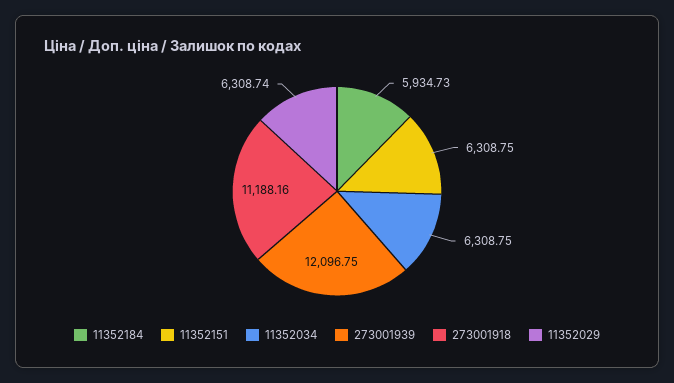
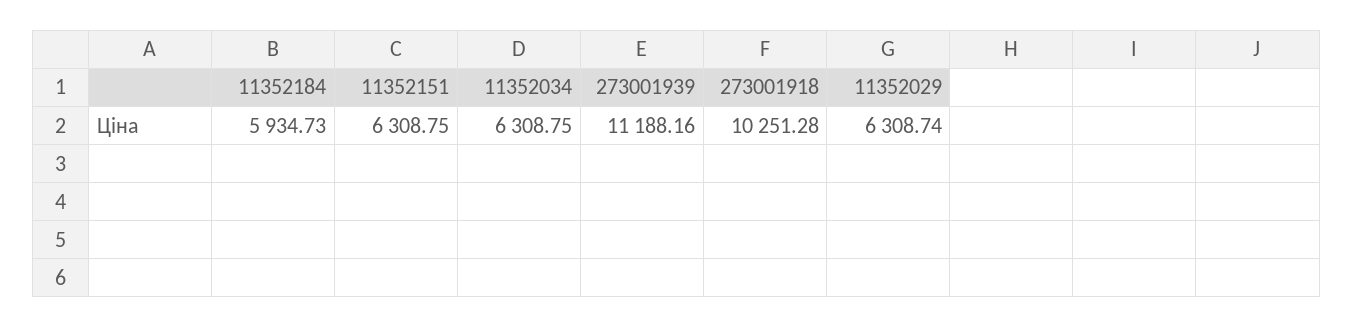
  {
    "11352184": 5934.73,
    "11352151": 6308.75,
    "11352034": 6308.75,
-   "273001939": 12096.75,
+   "273001939": 11188.16,
-   "273001918": 11188.16,
+   "273001918": 10251.28,
    "11352029": 6308.74
  }

